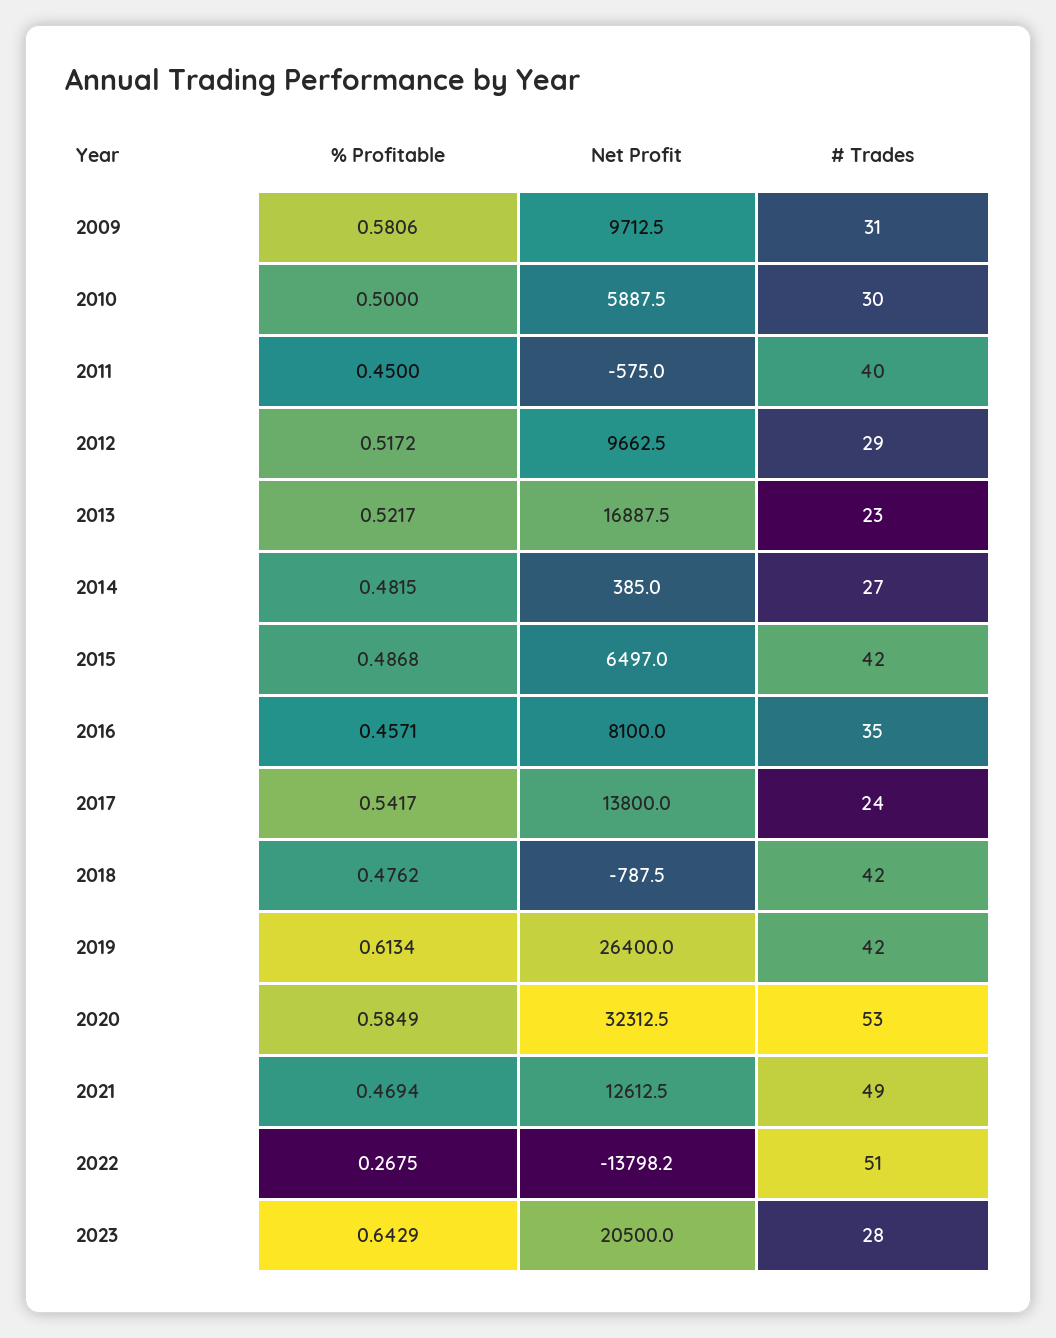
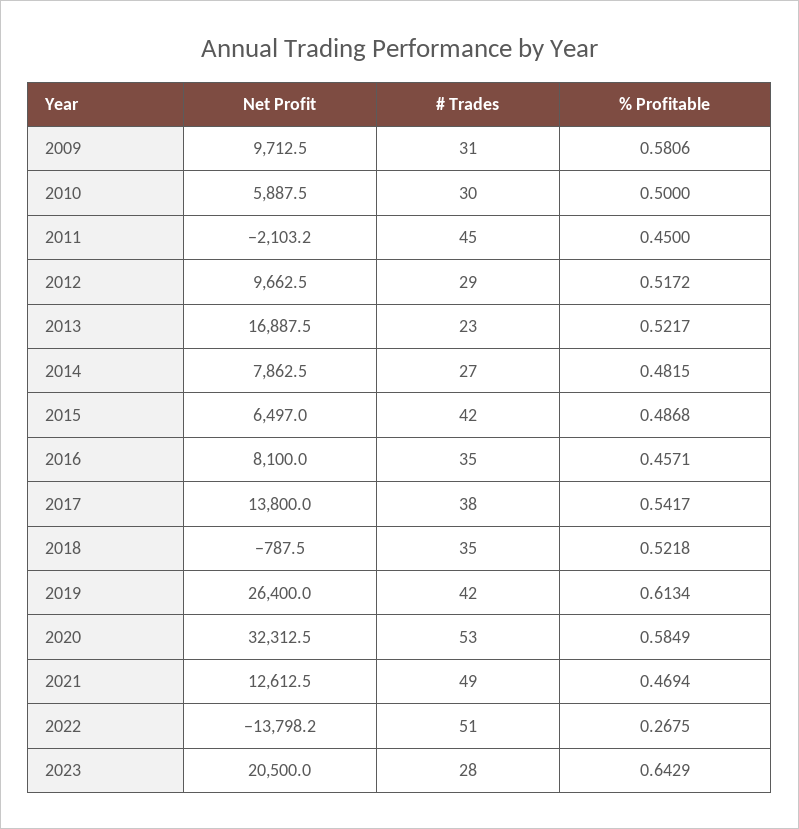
  {
    "% Profitable": {
      "2009": 0.5806,
      "2010": 0.5,
      "2011": 0.45,
      "2012": 0.5172,
      "2013": 0.5217,
      "2014": 0.4815,
      "2015": 0.4868,
      "2016": 0.4571,
      "2017": 0.5417,
-     "2018": 0.4762,
+     "2018": 0.5218,
      "2019": 0.6134,
      "2020": 0.5849,
      "2021": 0.4694,
      "2022": 0.2675,
      "2023": 0.6429
    },
    "Net Profit": {
      "2009": 9712.5,
      "2010": 5887.5,
-     "2011": -575,
+     "2011": -2103.2,
      "2012": 9662.5,
      "2013": 16887.5,
-     "2014": 385,
+     "2014": 7862.5,
      "2015": 6497,
      "2016": 8100,
      "2017": 13800,
      "2018": -787.5,
      "2019": 26400,
      "2020": 32312.5,
      "2021": 12612.5,
      "2022": -13798.2,
      "2023": 20500
    },
    "# Trades": {
      "2009": 31,
      "2010": 30,
-     "2011": 40,
+     "2011": 45,
      "2012": 29,
      "2013": 23,
      "2014": 27,
      "2015": 42,
      "2016": 35,
-     "2017": 24,
+     "2017": 38,
-     "2018": 42,
+     "2018": 35,
      "2019": 42,
      "2020": 53,
      "2021": 49,
      "2022": 51,
      "2023": 28
    }
  }

